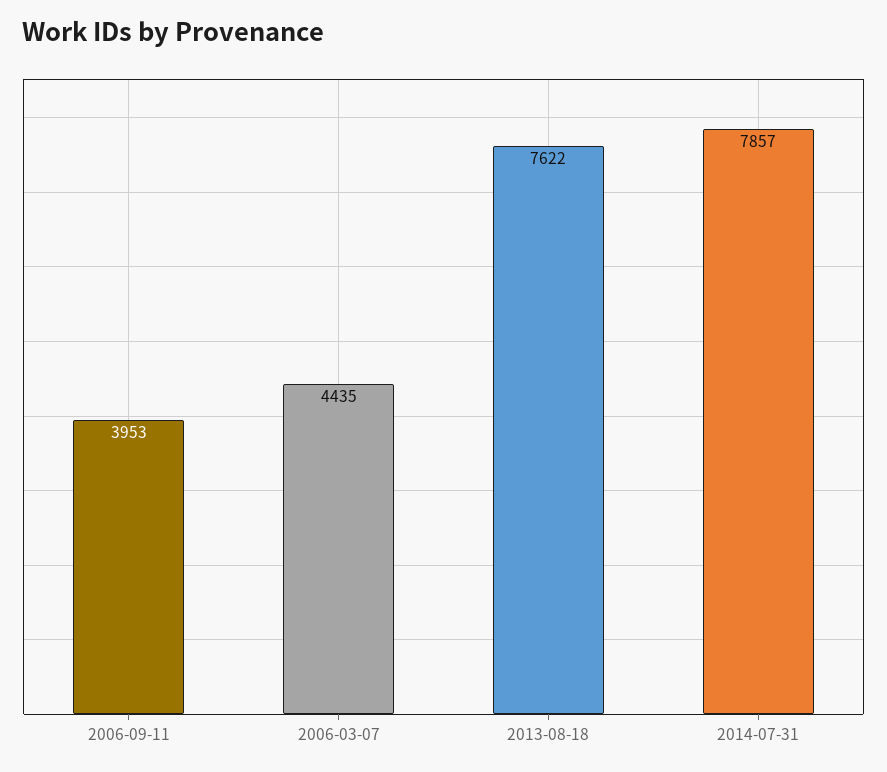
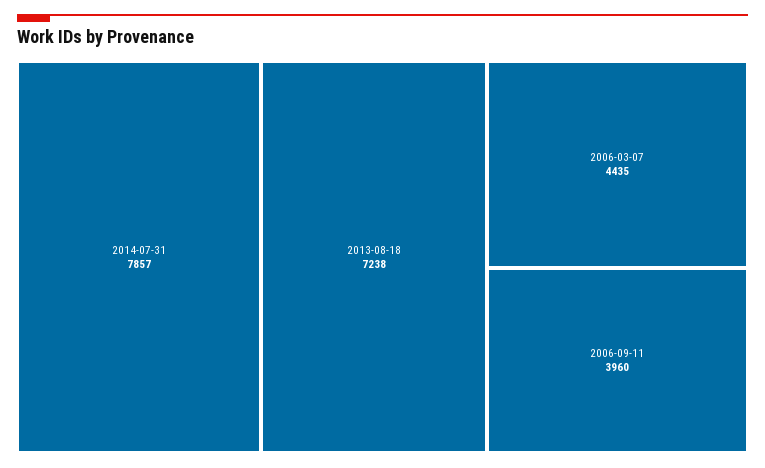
  {
-   "2006-09-11": 3953,
+   "2006-09-11": 3960,
    "2006-03-07": 4435,
-   "2013-08-18": 7622,
+   "2013-08-18": 7238,
    "2014-07-31": 7857
  }

